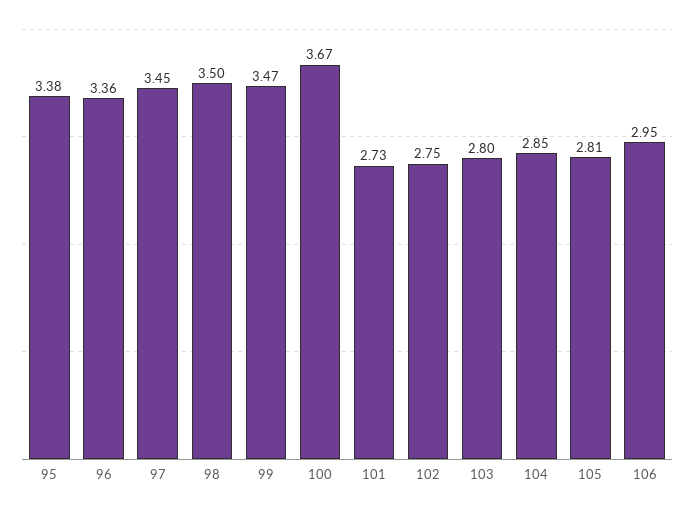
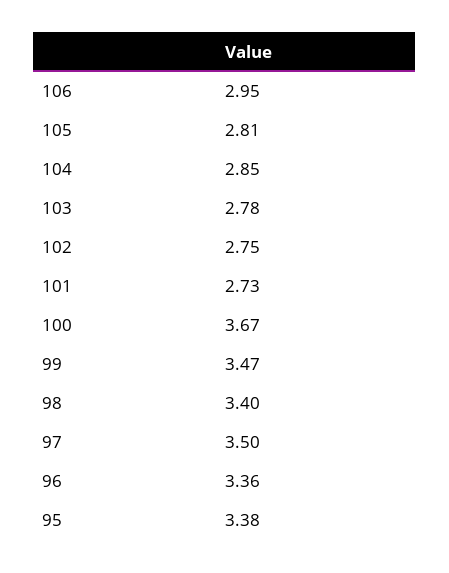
  {
    "95": 3.38,
    "96": 3.36,
-   "97": 3.45,
+   "97": 3.5,
-   "98": 3.5,
+   "98": 3.4,
    "99": 3.47,
    "100": 3.67,
    "101": 2.73,
    "102": 2.75,
-   "103": 2.8,
+   "103": 2.78,
    "104": 2.85,
    "105": 2.81,
    "106": 2.95
  }

